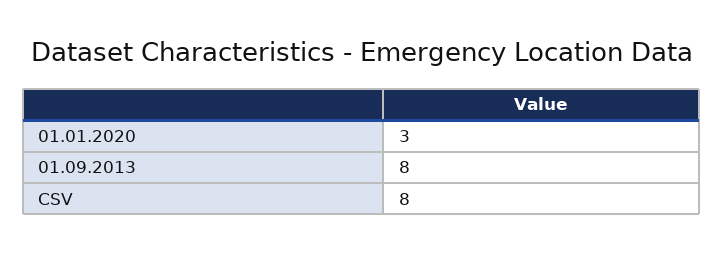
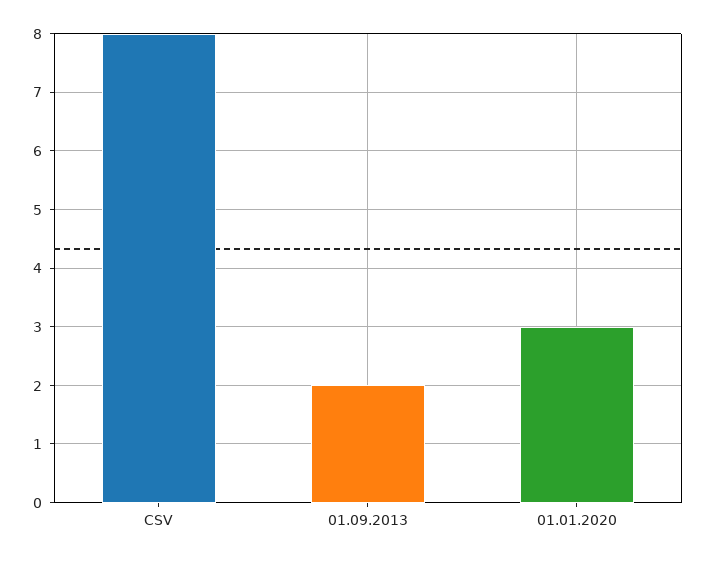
  {
    "01.01.2020": 3,
-   "01.09.2013": 8,
+   "01.09.2013": 2,
    "CSV": 8
  }

